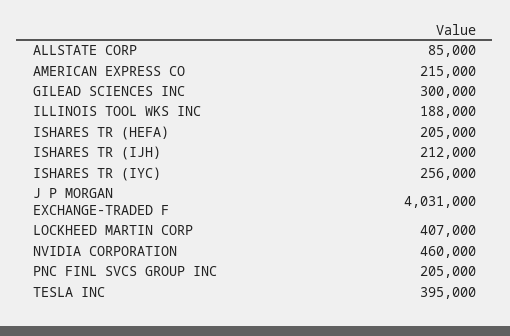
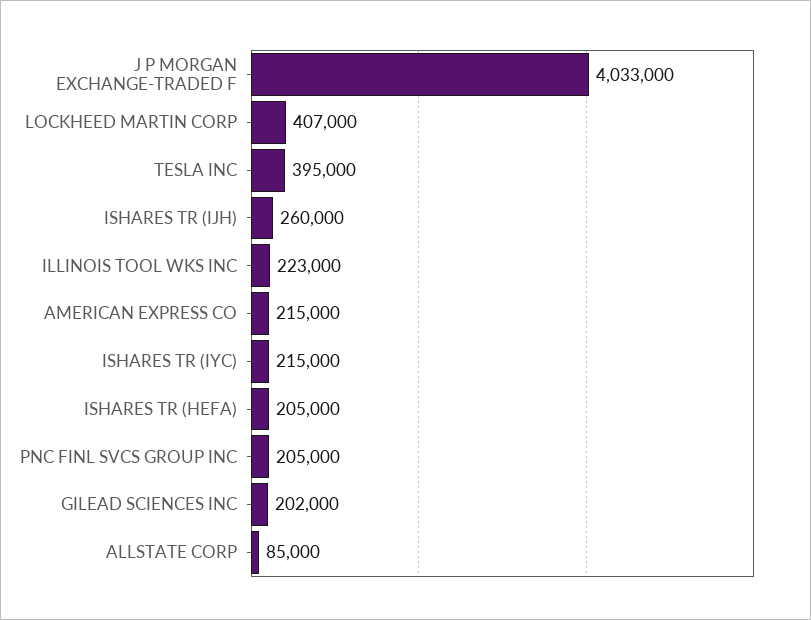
  {
    "ALLSTATE CORP": 85000,
    "AMERICAN EXPRESS CO": 215000,
-   "GILEAD SCIENCES INC": 300000,
+   "GILEAD SCIENCES INC": 202000,
-   "ILLINOIS TOOL WKS INC": 188000,
+   "ILLINOIS TOOL WKS INC": 223000,
    "ISHARES TR (HEFA)": 205000,
-   "ISHARES TR (IJH)": 212000,
+   "ISHARES TR (IJH)": 260000,
-   "ISHARES TR (IYC)": 256000,
+   "ISHARES TR (IYC)": 215000,
-   "J P MORGAN EXCHANGE-TRADED F": 4031000,
+   "J P MORGAN EXCHANGE-TRADED F": 4033000,
    "LOCKHEED MARTIN CORP": 407000,
-   "NVIDIA CORPORATION": 460000,
    "PNC FINL SVCS GROUP INC": 205000,
    "TESLA INC": 395000
  }

